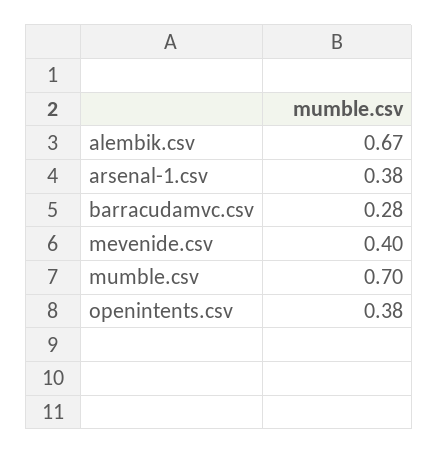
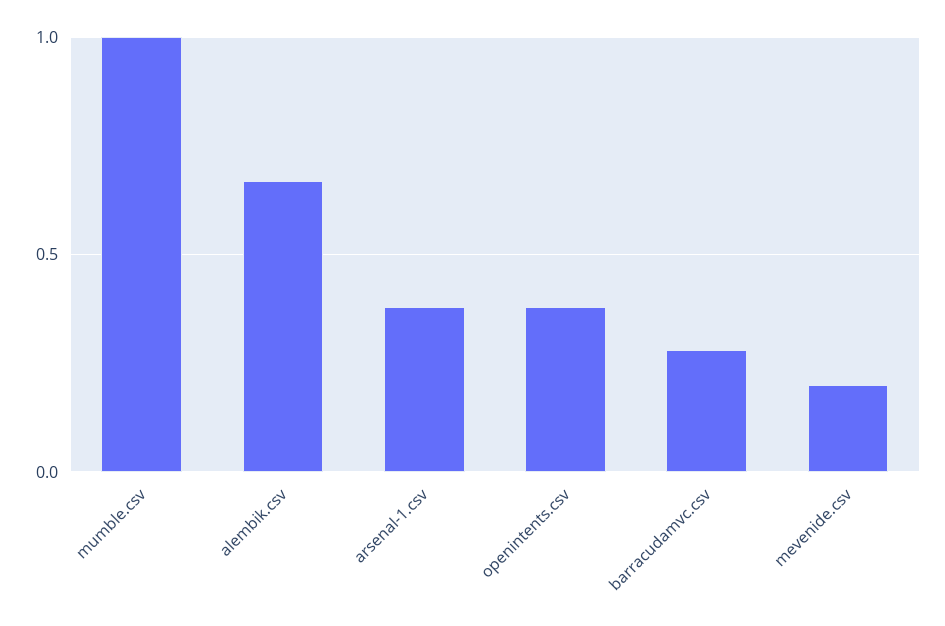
  {
    "alembik.csv": 0.67,
    "arsenal-1.csv": 0.38,
    "barracudamvc.csv": 0.28,
-   "mevenide.csv": 0.4,
+   "mevenide.csv": 0.2,
-   "mumble.csv": 0.7,
+   "mumble.csv": 1,
    "openintents.csv": 0.38
  }

